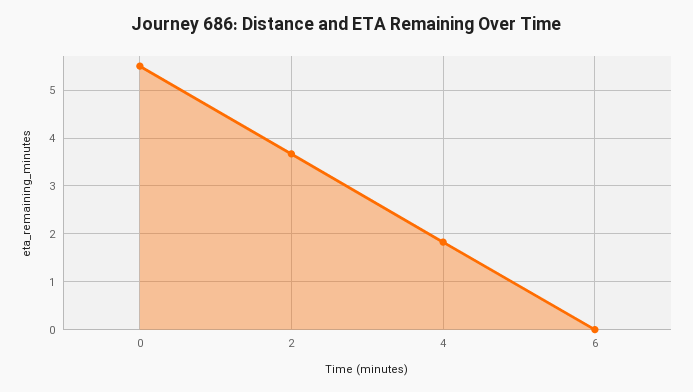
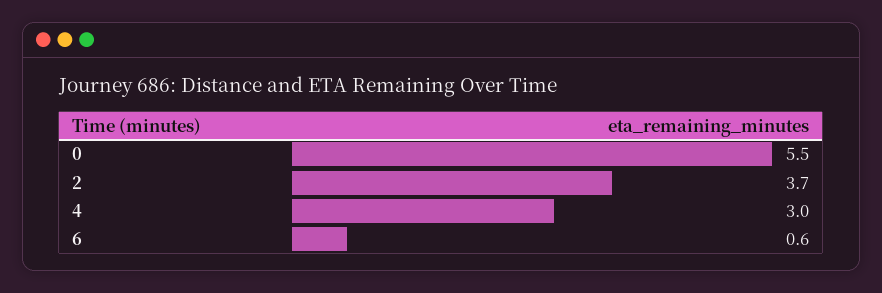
  {
    "0": 5.5,
    "2": 3.7,
-   "4": 1.8,
+   "4": 3,
-   "6": 0
+   "6": 0.6
  }

